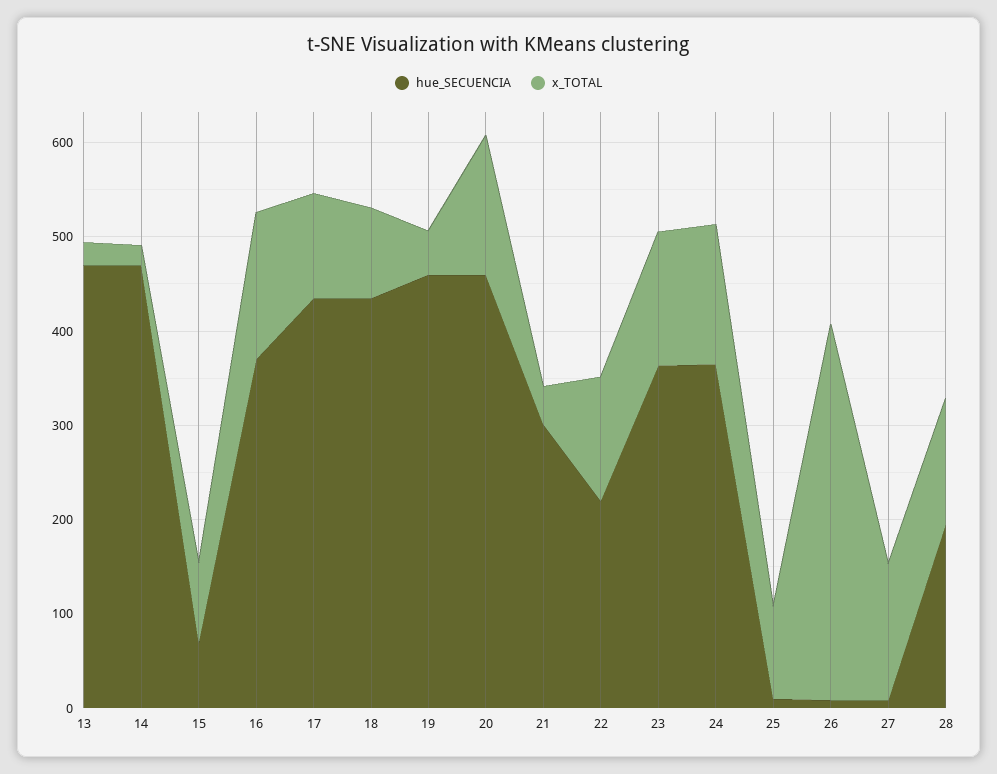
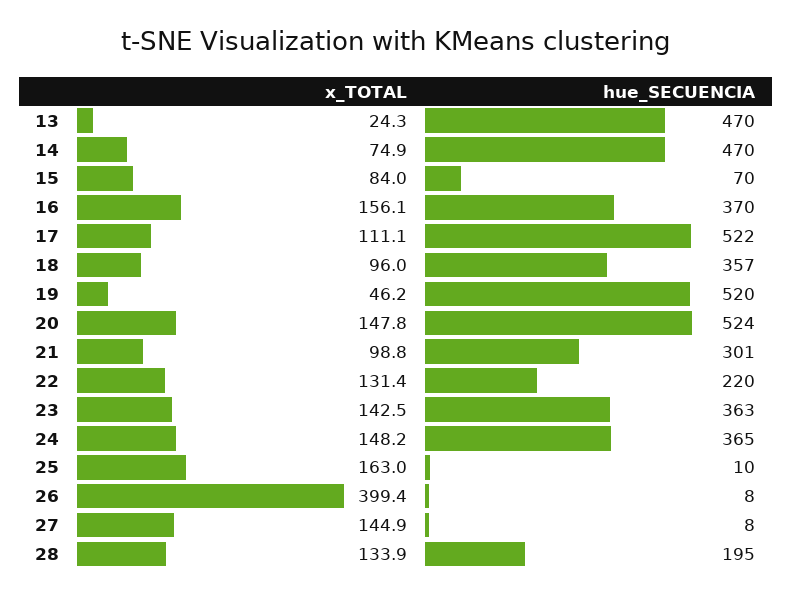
  {
    "hue_SECUENCIA": {
      "13": 470,
      "14": 470,
      "15": 70,
      "16": 370,
-     "17": 440,
+     "17": 522,
-     "18": 440,
+     "18": 357,
-     "19": 460,
+     "19": 520,
-     "20": 460,
+     "20": 524,
      "21": 301,
      "22": 220,
      "23": 363,
      "24": 365,
      "25": 10,
      "26": 8,
      "27": 8,
      "28": 195
    },
    "x_TOTAL": {
      "13": 24.3,
-     "14": 20,
+     "14": 74.9,
      "15": 84,
      "16": 156.1,
      "17": 111.1,
      "18": 96,
      "19": 46.2,
      "20": 147.8,
-     "21": 40,
+     "21": 98.8,
      "22": 131.4,
      "23": 142.5,
      "24": 148.2,
-     "25": 100,
+     "25": 163,
      "26": 399.4,
      "27": 144.9,
      "28": 133.9
    }
  }

